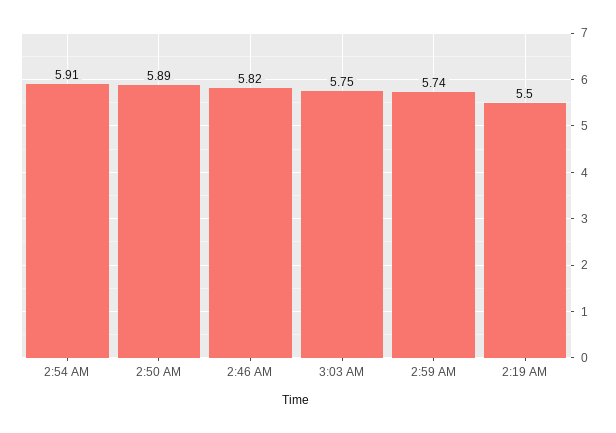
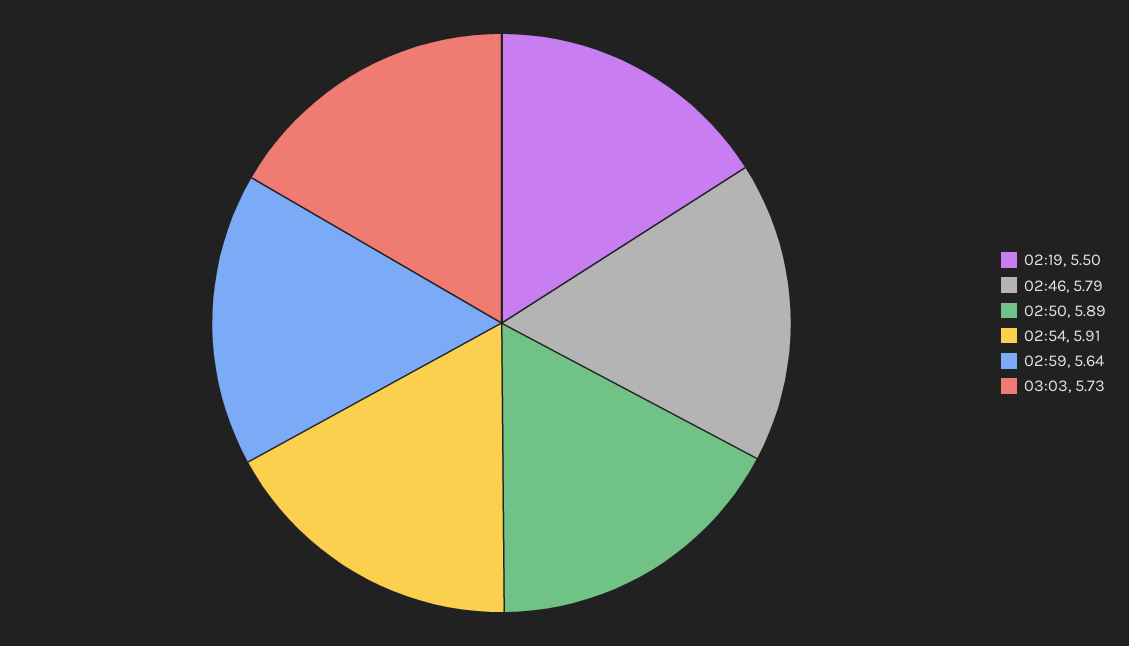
  {
    "2:54 AM": 5.91,
    "2:50 AM": 5.89,
-   "2:46 AM": 5.82,
+   "2:46 AM": 5.79,
-   "3:03 AM": 5.75,
+   "3:03 AM": 5.73,
-   "2:59 AM": 5.74,
+   "2:59 AM": 5.64,
    "2:19 AM": 5.5
  }

